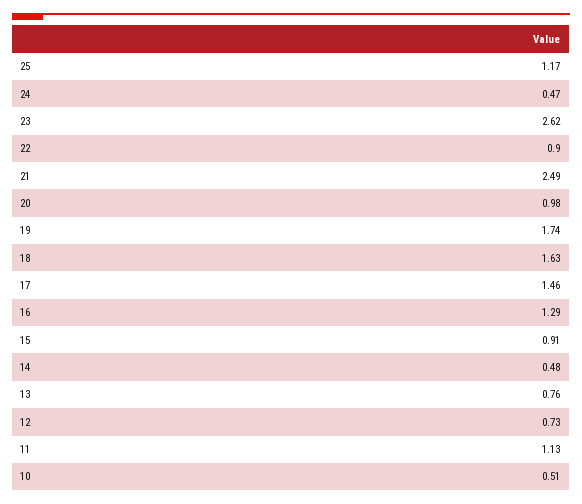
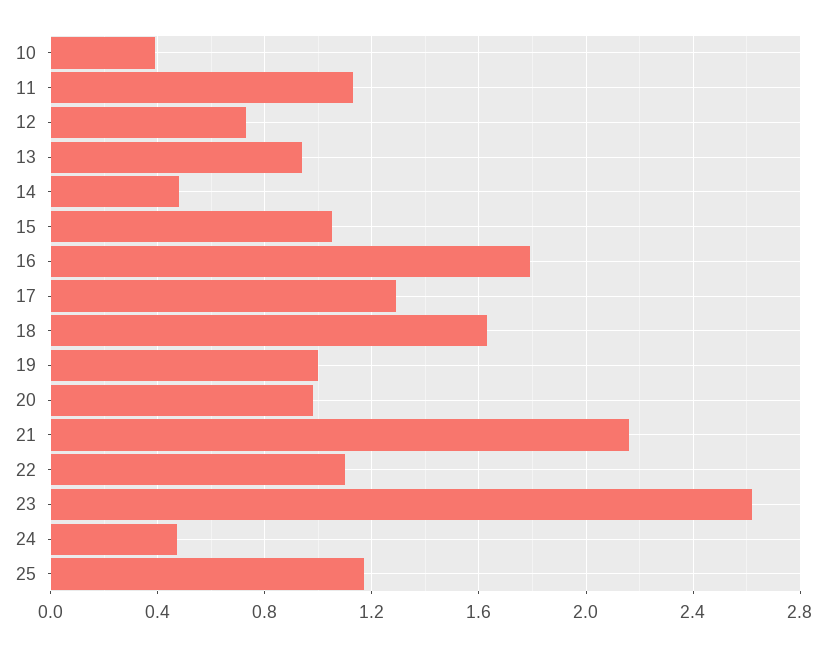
  {
    "25": 1.17,
    "24": 0.47,
    "23": 2.62,
-   "22": 0.9,
+   "22": 1.1,
-   "21": 2.49,
+   "21": 2.15,
    "20": 0.98,
-   "19": 1.74,
+   "19": 1,
    "18": 1.63,
-   "17": 1.46,
+   "17": 1.3,
-   "16": 1.29,
+   "16": 1.8,
-   "15": 0.91,
+   "15": 1.05,
    "14": 0.48,
-   "13": 0.76,
+   "13": 0.95,
    "12": 0.73,
    "11": 1.13,
-   "10": 0.51
+   "10": 0.4
  }

